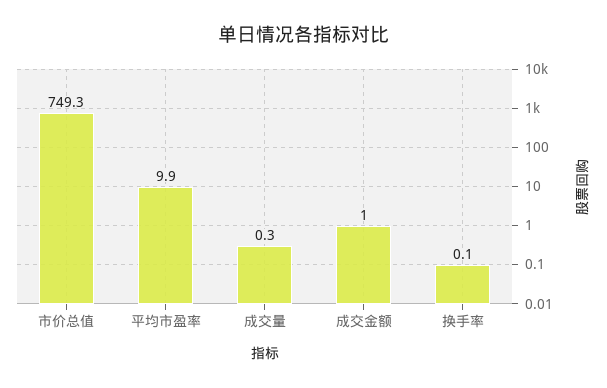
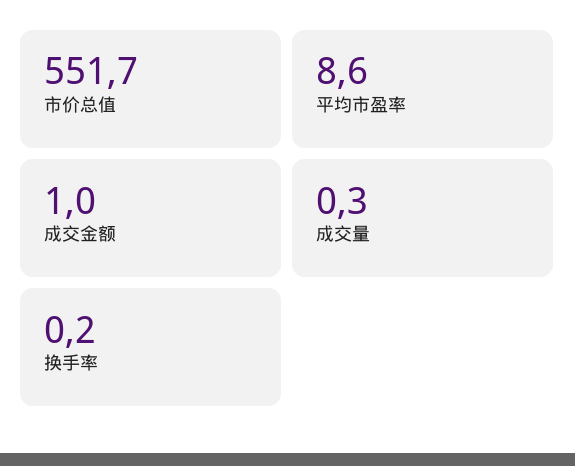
  {
-   "市价总值": 749.3,
+   "市价总值": 551.7,
-   "平均市盈率": 9.9,
+   "平均市盈率": 8.6,
    "成交量": 0.3,
    "成交金额": 1,
-   "换手率": 0.1
+   "换手率": 0.2
  }

